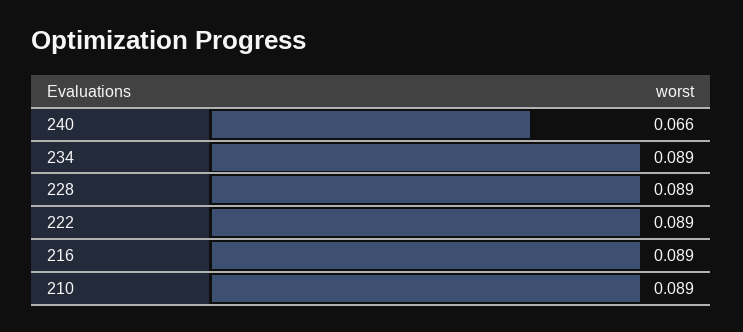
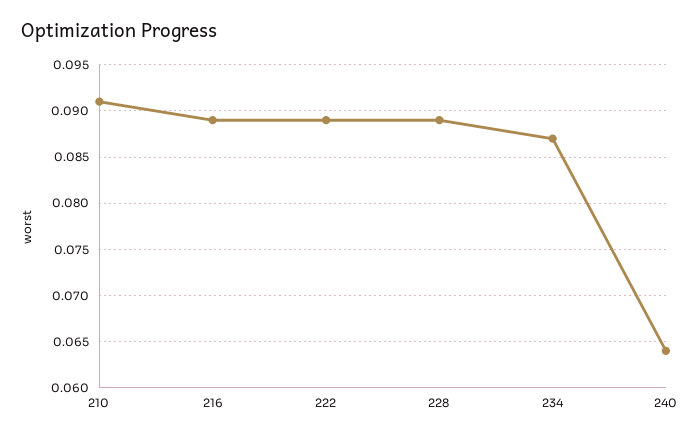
  {
-   "240": 0.066,
+   "240": 0.064,
-   "234": 0.089,
+   "234": 0.087,
    "228": 0.089,
    "222": 0.089,
    "216": 0.089,
-   "210": 0.089
+   "210": 0.091
  }

